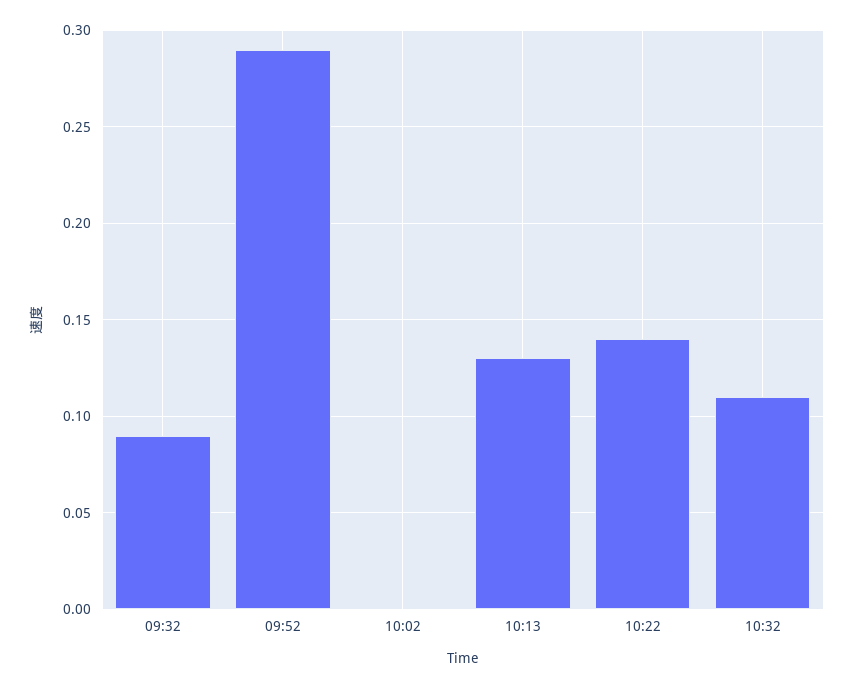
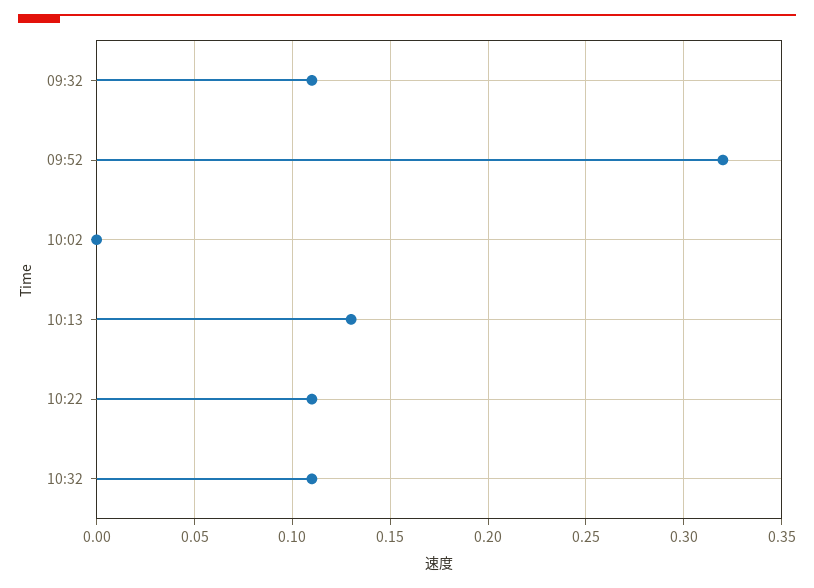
  {
-   "09:32": 0.09,
+   "09:32": 0.11,
-   "09:52": 0.29,
+   "09:52": 0.32,
    "10:02": 0,
    "10:13": 0.13,
-   "10:22": 0.14,
+   "10:22": 0.11,
    "10:32": 0.11
  }

